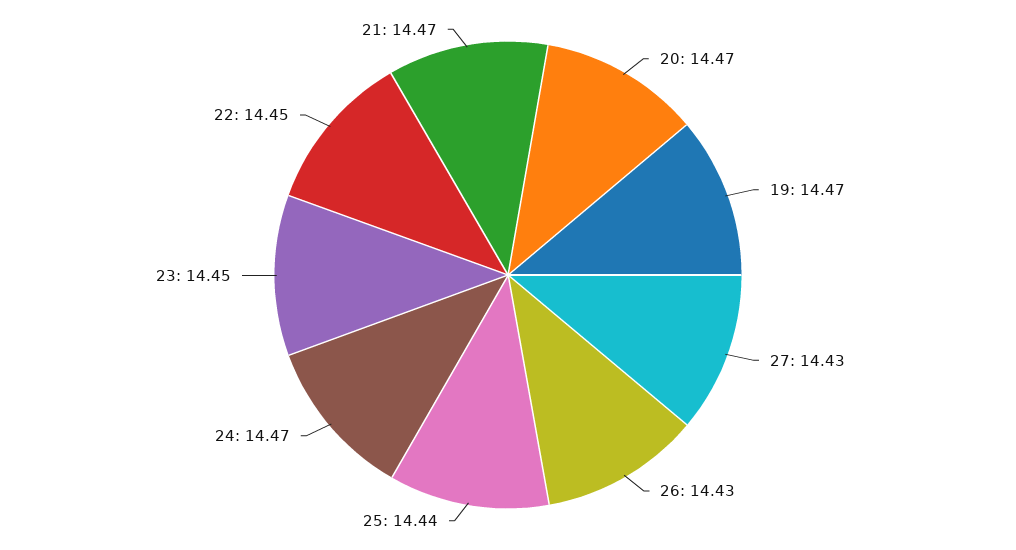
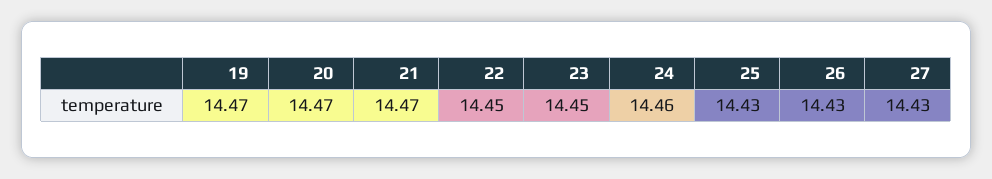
  {
    "20": 14.47,
    "19": 14.47,
    "27": 14.43,
    "26": 14.43,
-   "25": 14.44,
+   "25": 14.43,
-   "24": 14.47,
+   "24": 14.46,
    "23": 14.45,
    "22": 14.45,
    "21": 14.47
  }

